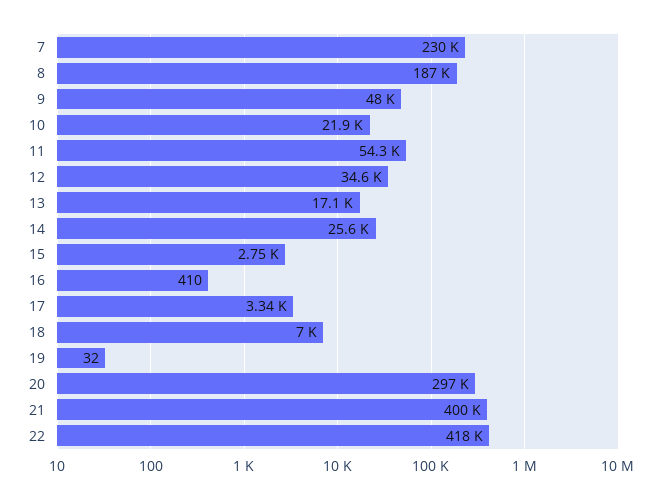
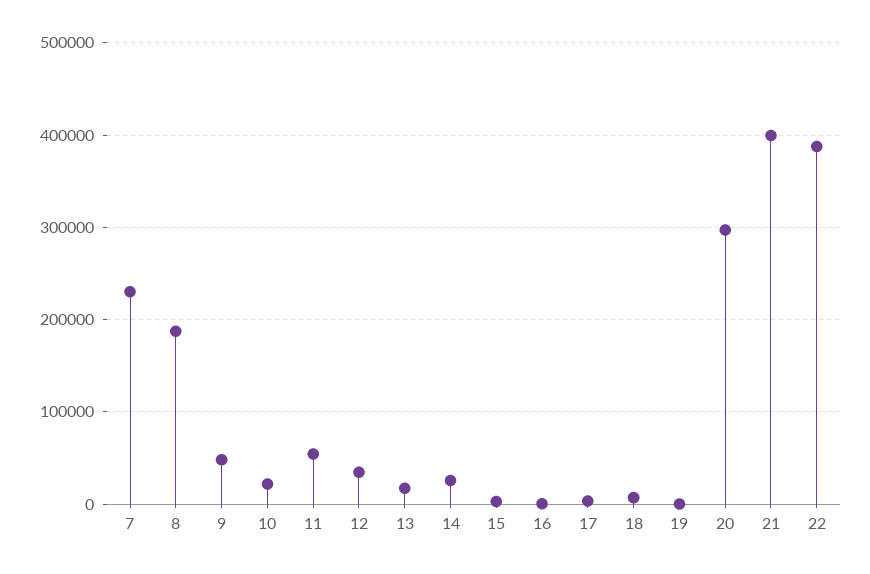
  {
    "7": 230000,
    "8": 187000,
    "9": 48000,
    "10": 21900,
    "11": 54300,
    "12": 34600,
    "13": 17100,
    "14": 25600,
    "15": 2750,
    "16": 410,
    "17": 3340,
    "18": 7000,
    "19": 32,
    "20": 297000,
    "21": 400000,
-   "22": 418000
+   "22": 390000
  }

